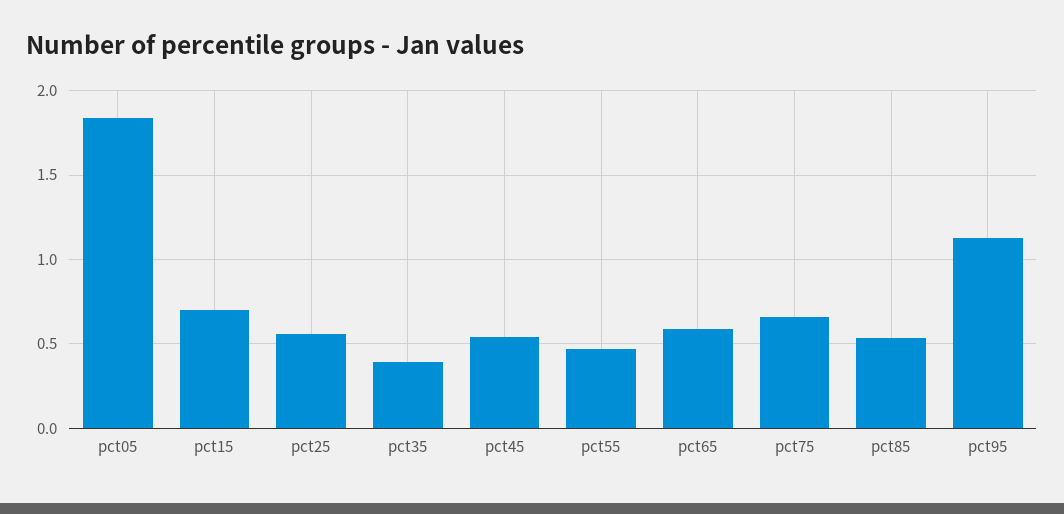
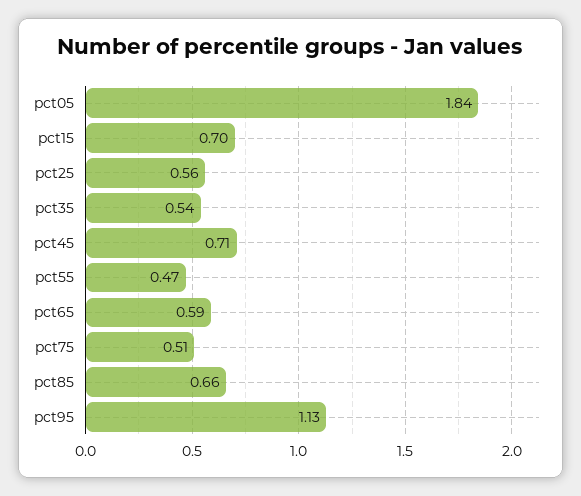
  {
    "pct05": 1.84,
    "pct15": 0.7,
    "pct25": 0.56,
-   "pct35": 0.4,
+   "pct35": 0.54,
-   "pct45": 0.55,
+   "pct45": 0.71,
    "pct55": 0.47,
    "pct65": 0.59,
-   "pct75": 0.65,
+   "pct75": 0.51,
-   "pct85": 0.55,
+   "pct85": 0.66,
    "pct95": 1.13
  }

